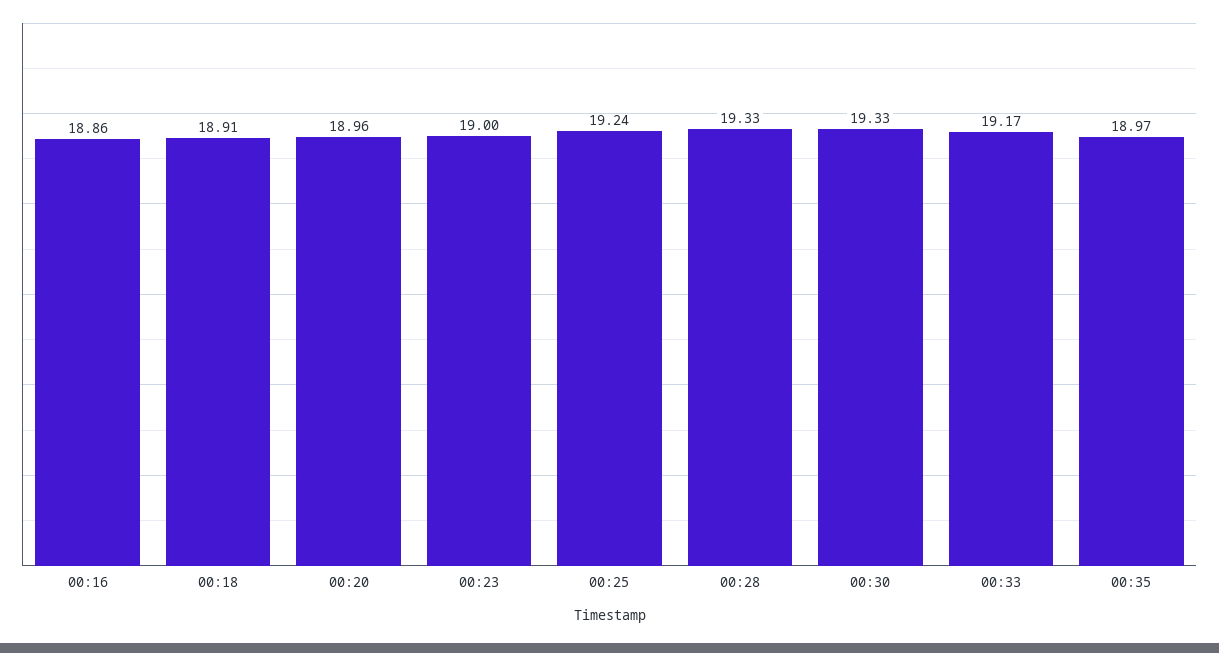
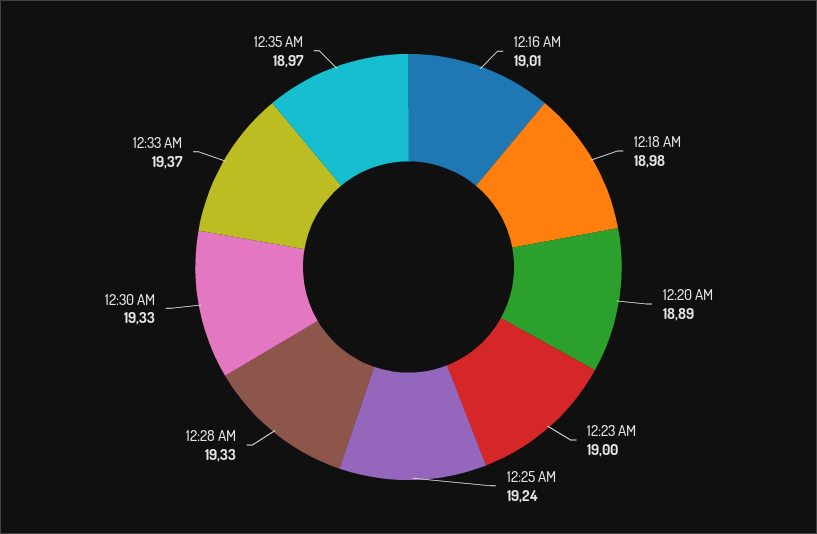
  {
-   "00:16": 18.86,
+   "00:16": 19.01,
-   "00:18": 18.91,
+   "00:18": 18.98,
-   "00:20": 18.96,
+   "00:20": 18.89,
    "00:23": 19,
    "00:25": 19.24,
    "00:28": 19.33,
    "00:30": 19.33,
-   "00:33": 19.17,
+   "00:33": 19.37,
    "00:35": 18.97
  }

